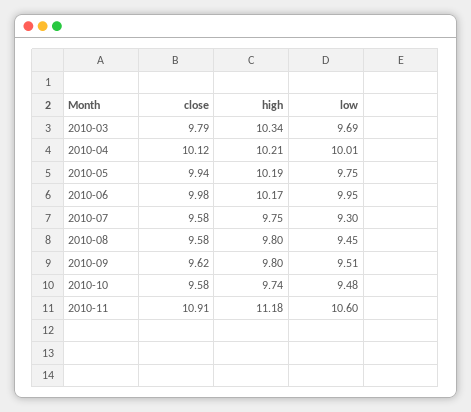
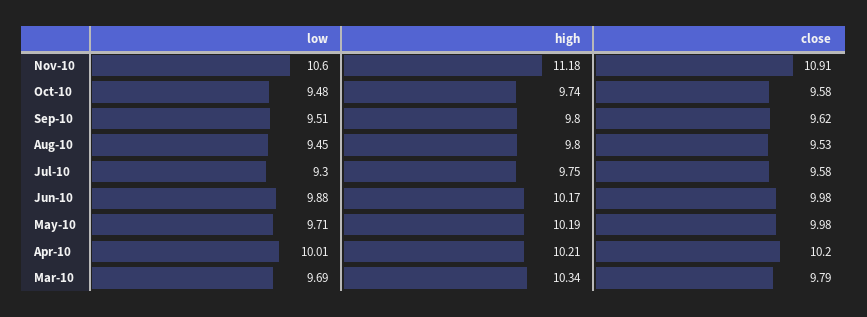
  {
    "close": {
      "2010-03": 9.79,
-     "2010-04": 10.12,
+     "2010-04": 10.2,
-     "2010-05": 9.94,
+     "2010-05": 9.98,
      "2010-06": 9.98,
      "2010-07": 9.58,
-     "2010-08": 9.58,
+     "2010-08": 9.53,
      "2010-09": 9.62,
      "2010-10": 9.58,
      "2010-11": 10.91
    },
    "high": {
      "2010-03": 10.34,
      "2010-04": 10.21,
      "2010-05": 10.19,
      "2010-06": 10.17,
      "2010-07": 9.75,
      "2010-08": 9.8,
      "2010-09": 9.8,
      "2010-10": 9.74,
      "2010-11": 11.18
    },
    "low": {
      "2010-03": 9.69,
      "2010-04": 10.01,
-     "2010-05": 9.75,
+     "2010-05": 9.71,
-     "2010-06": 9.95,
+     "2010-06": 9.88,
      "2010-07": 9.3,
      "2010-08": 9.45,
      "2010-09": 9.51,
      "2010-10": 9.48,
      "2010-11": 10.6
    }
  }

